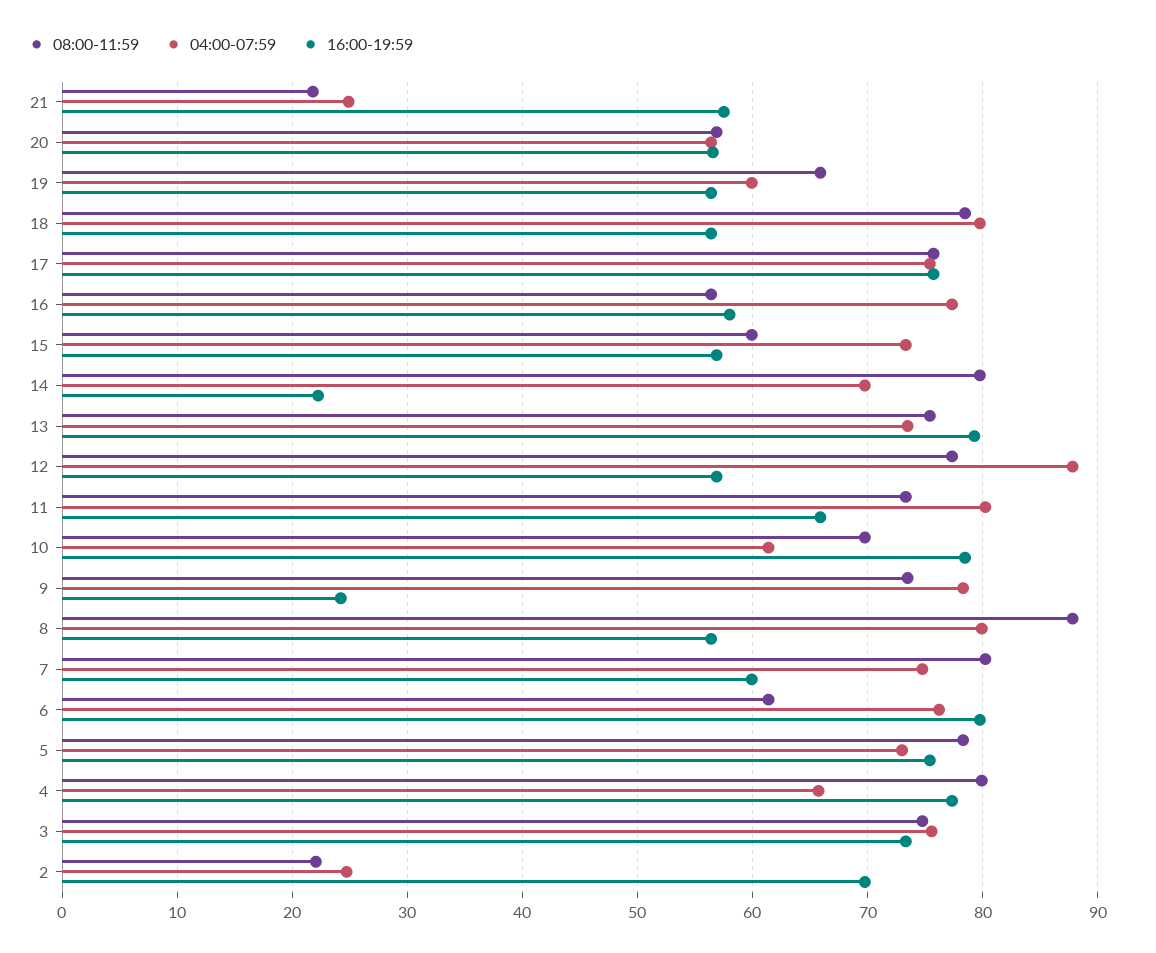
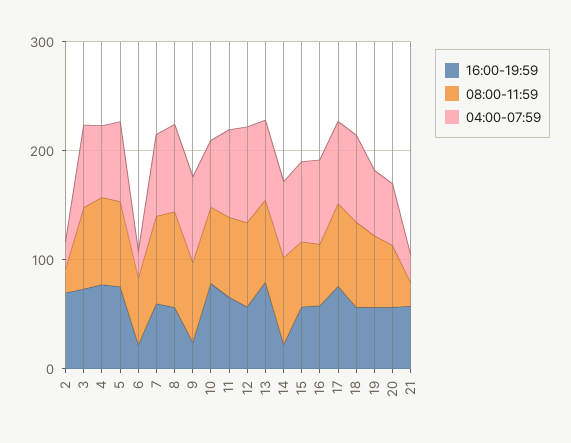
  {
    "08:00-11:59": {
      "21": 22,
      "20": 57,
      "19": 66,
      "18": 78,
      "17": 76,
      "16": 56,
      "15": 60,
      "14": 80,
      "13": 75,
      "12": 77,
      "11": 73,
      "10": 70,
      "9": 73,
      "8": 88,
      "7": 80,
      "6": 61,
      "5": 78,
      "4": 80,
      "3": 75,
      "2": 22
    },
    "04:00-07:59": {
      "21": 25,
      "20": 56,
      "19": 60,
      "18": 80,
      "17": 75,
      "16": 77,
      "15": 73,
      "14": 70,
      "13": 73,
      "12": 88,
      "11": 80,
      "10": 61,
      "9": 78,
      "8": 80,
      "7": 75,
-     "6": 76,
+     "6": 20,
      "5": 73,
      "4": 66,
      "3": 76,
      "2": 25
    },
    "16:00-19:59": {
      "21": 58,
      "20": 57,
      "19": 56,
      "18": 56,
      "17": 76,
      "16": 58,
      "15": 57,
      "14": 22,
      "13": 79,
      "12": 57,
      "11": 66,
      "10": 78,
      "9": 24,
      "8": 56,
      "7": 60,
-     "6": 80,
+     "6": 20,
      "5": 75,
      "4": 77,
      "3": 73,
      "2": 70
    }
  }

